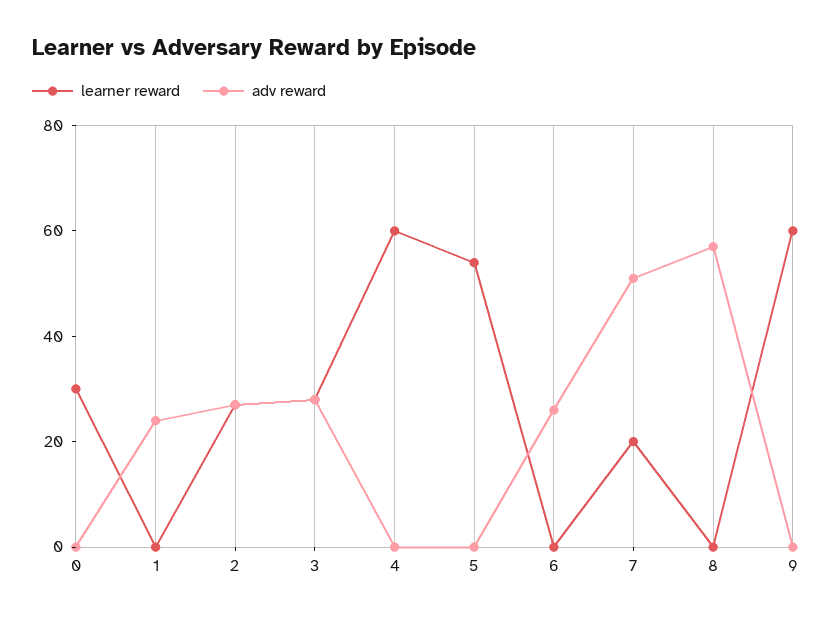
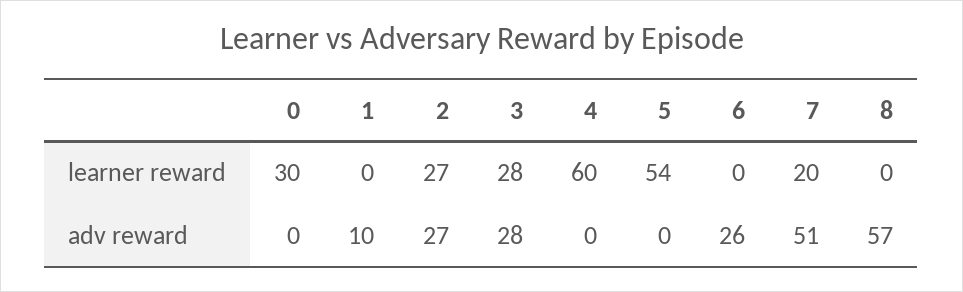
  {
    "learner reward": {
      "0": 30,
      "1": 0,
      "2": 27,
      "3": 28,
      "4": 60,
      "5": 54,
      "6": 0,
      "7": 20,
-     "8": 0,
+     "8": 0
-     "9": 60
    },
    "adv reward": {
      "0": 0,
-     "1": 25,
+     "1": 10,
      "2": 27,
      "3": 28,
      "4": 0,
      "5": 0,
      "6": 26,
      "7": 51,
-     "8": 57,
+     "8": 57
-     "9": 0
    }
  }

